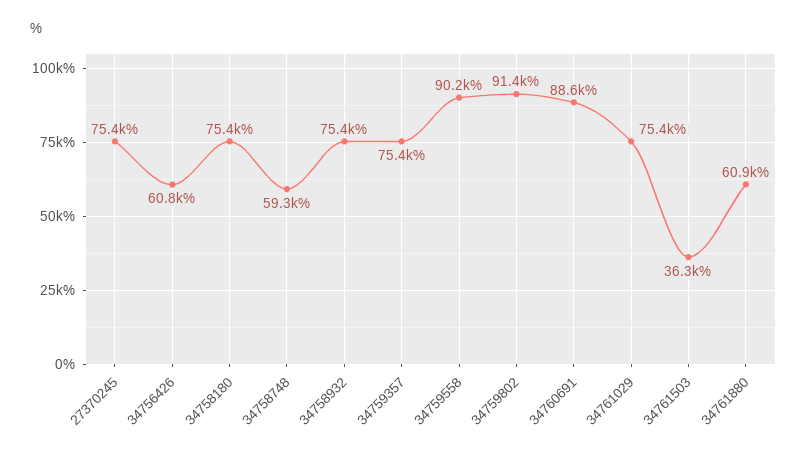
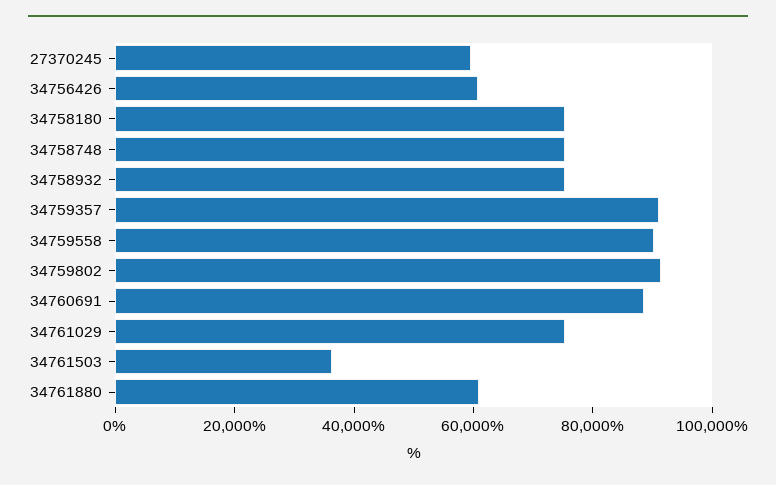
  {
-   "27370245": 75400,
+   "27370245": 60000,
    "34756426": 60800,
    "34758180": 75400,
-   "34758748": 59300,
+   "34758748": 75000,
    "34758932": 75400,
-   "34759357": 75400,
+   "34759357": 90000,
    "34759558": 90200,
    "34759802": 91400,
    "34760691": 88600,
    "34761029": 75400,
    "34761503": 36300,
    "34761880": 60900
  }

